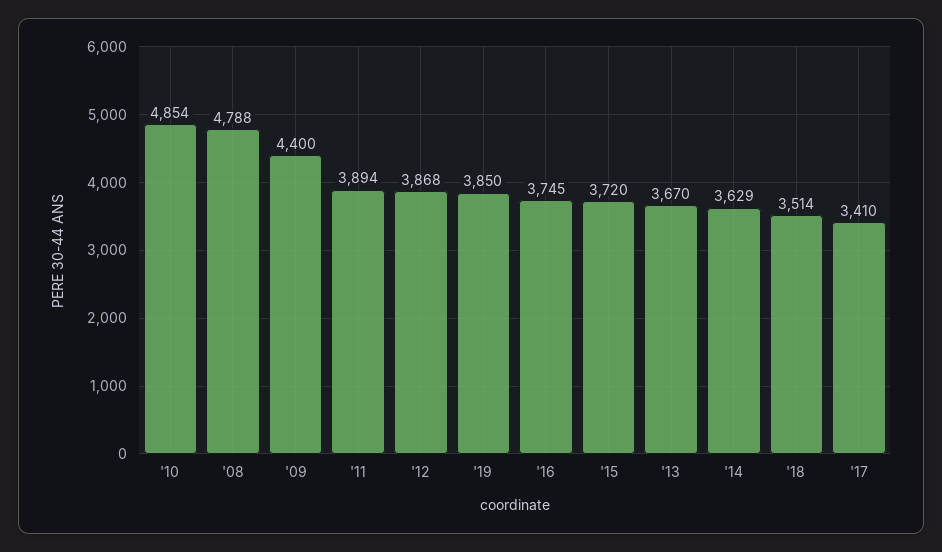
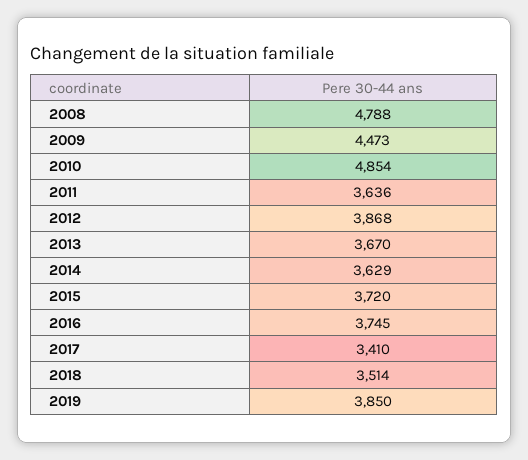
  {
    "'10": 4854,
    "'08": 4788,
-   "'09": 4400,
+   "'09": 4473,
-   "'11": 3894,
+   "'11": 3636,
    "'12": 3868,
    "'19": 3850,
    "'16": 3745,
    "'15": 3720,
    "'13": 3670,
    "'14": 3629,
    "'18": 3514,
    "'17": 3410
  }

